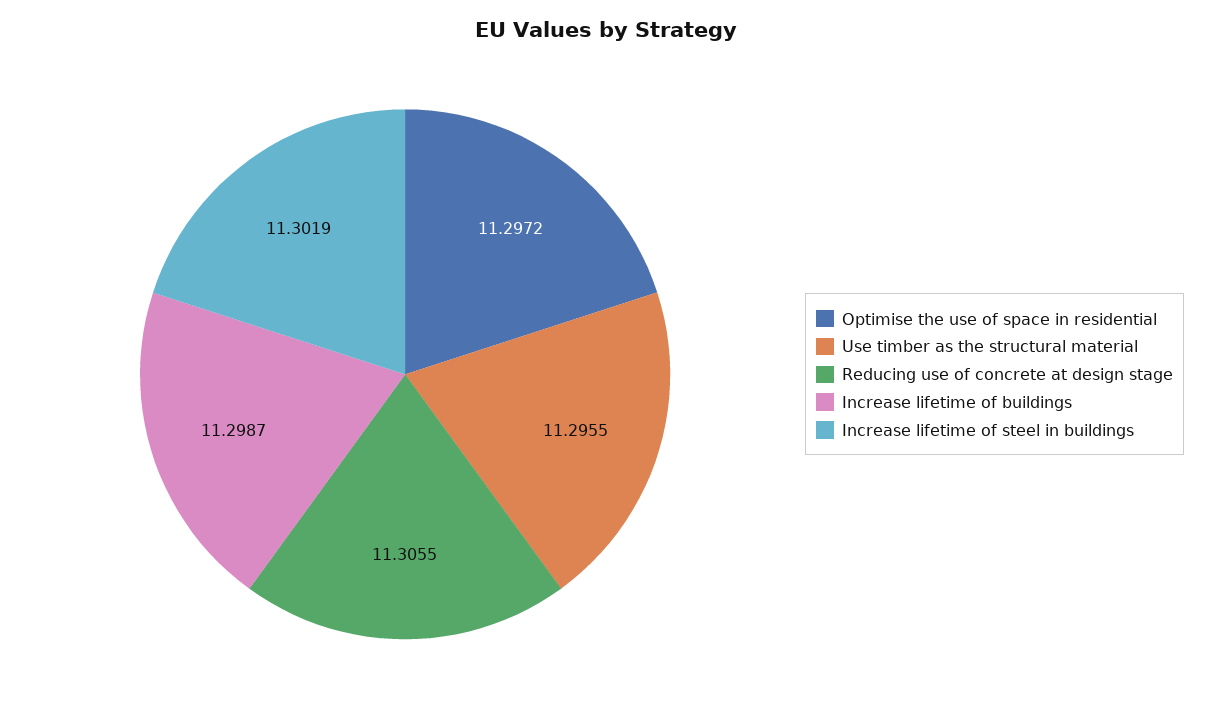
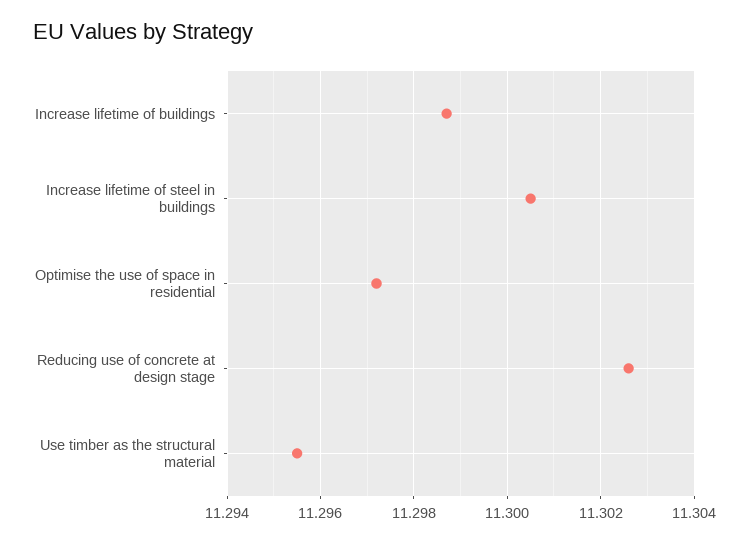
  {
    "Optimise the use of space in residential": 11.2972,
    "Use timber as the structural material": 11.2955,
-   "Reducing use of concrete at design stage": 11.3055,
+   "Reducing use of concrete at design stage": 11.3025,
    "Increase lifetime of buildings": 11.2987,
-   "Increase lifetime of steel in buildings": 11.3019
+   "Increase lifetime of steel in buildings": 11.3005
  }

